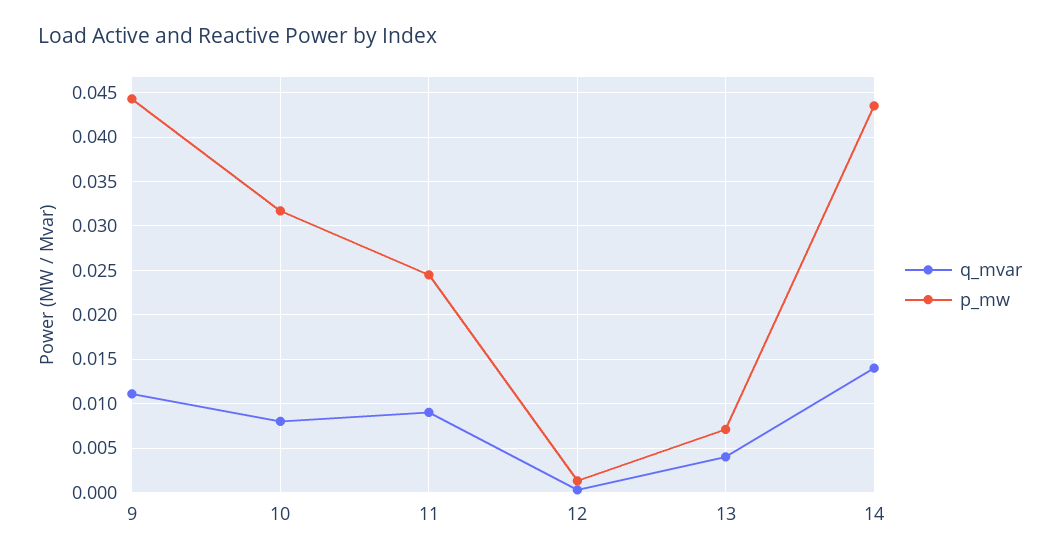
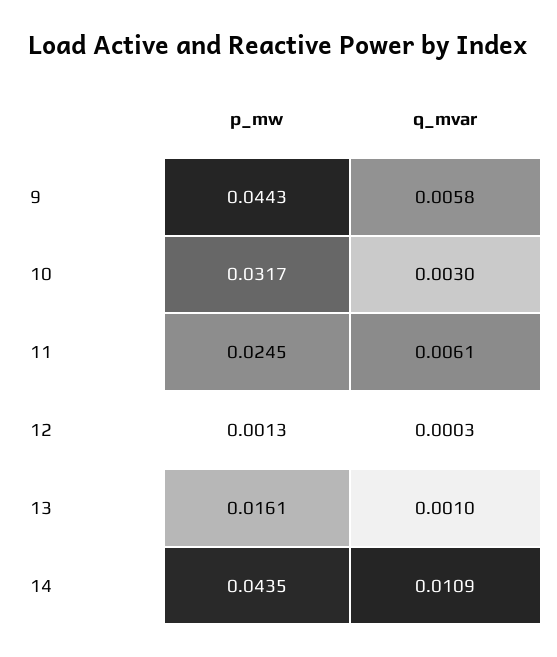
  {
    "q_mvar": {
-     "9": 0.011,
+     "9": 0.0058,
-     "10": 0.008,
+     "10": 0.003,
-     "11": 0.009,
+     "11": 0.0061,
      "12": 0.0003,
-     "13": 0.004,
+     "13": 0.001,
-     "14": 0.014
+     "14": 0.0109
    },
    "p_mw": {
      "9": 0.0443,
      "10": 0.0317,
      "11": 0.0245,
      "12": 0.0013,
-     "13": 0.007,
+     "13": 0.0161,
      "14": 0.0435
    }
  }

